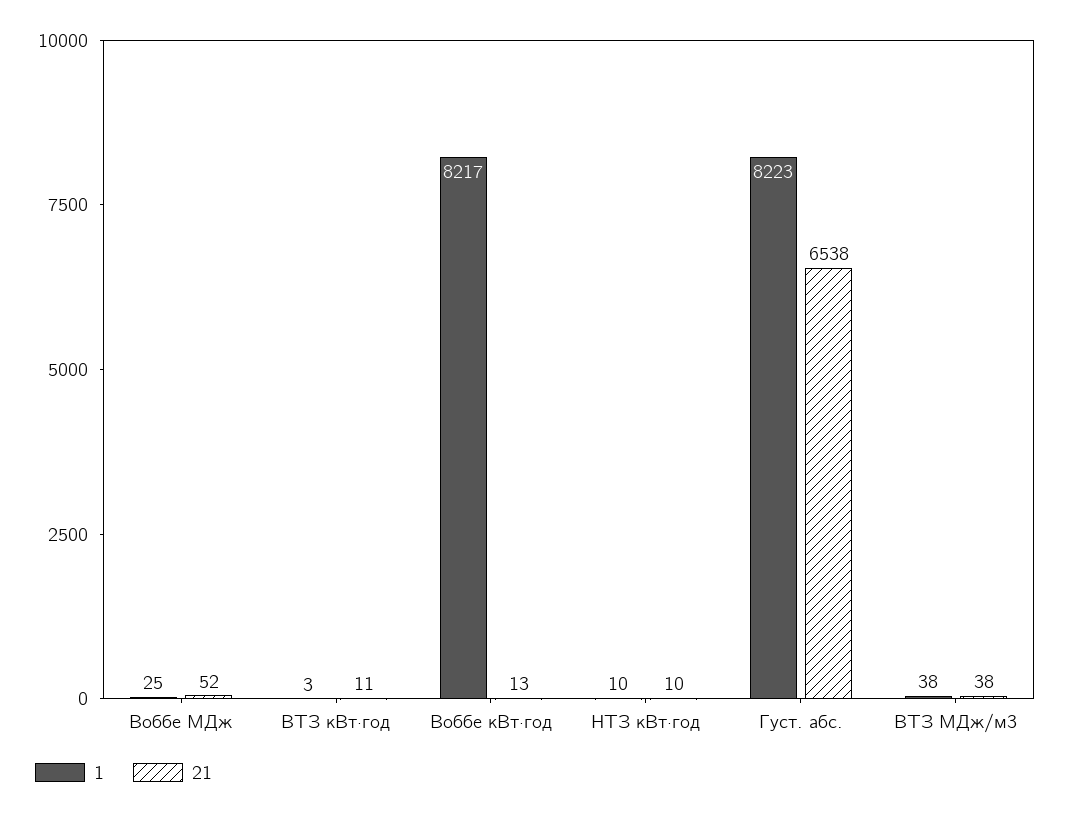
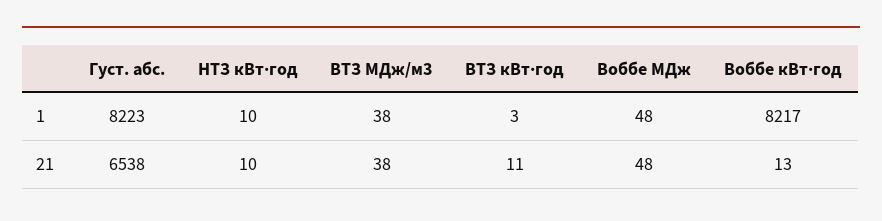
  {
    "1": {
-     "Воббе МДж": 25,
+     "Воббе МДж": 48,
      "ВТЗ кВт·год": 3,
      "Воббе кВт·год": 8217,
      "НТЗ кВт·год": 10,
      "Густ. абс.": 8223,
      "ВТЗ МДж/м3": 38
    },
    "21": {
-     "Воббе МДж": 52,
+     "Воббе МДж": 48,
      "ВТЗ кВт·год": 11,
      "Воббе кВт·год": 13,
      "НТЗ кВт·год": 10,
      "Густ. абс.": 6538,
      "ВТЗ МДж/м3": 38
    }
  }

